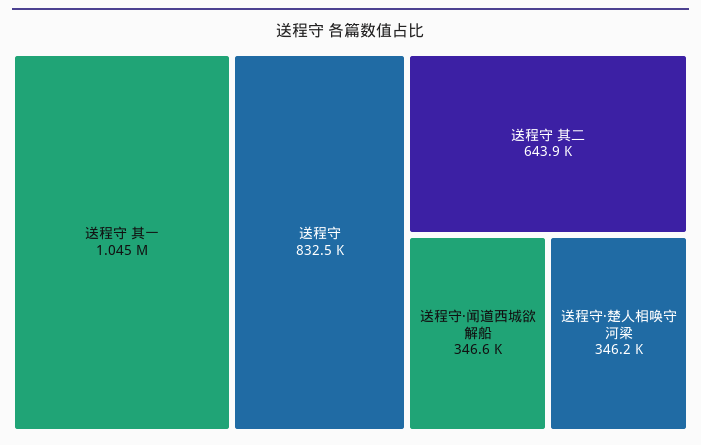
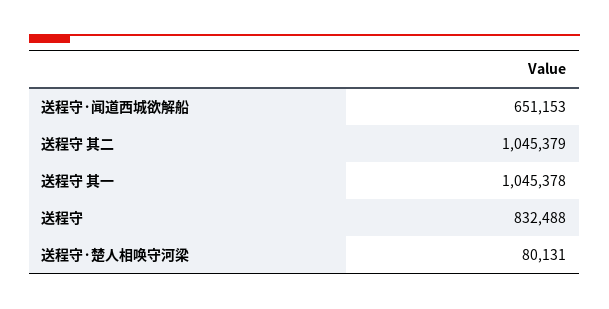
  {
    "送程守 其一": 1045378,
    "送程守": 832488,
-   "送程守 其二": 643900,
+   "送程守 其二": 1045379,
-   "送程守·闻道西城欲解船": 346600,
+   "送程守·闻道西城欲解船": 651153,
-   "送程守·楚人相唤守河梁": 346200
+   "送程守·楚人相唤守河梁": 80131
  }

